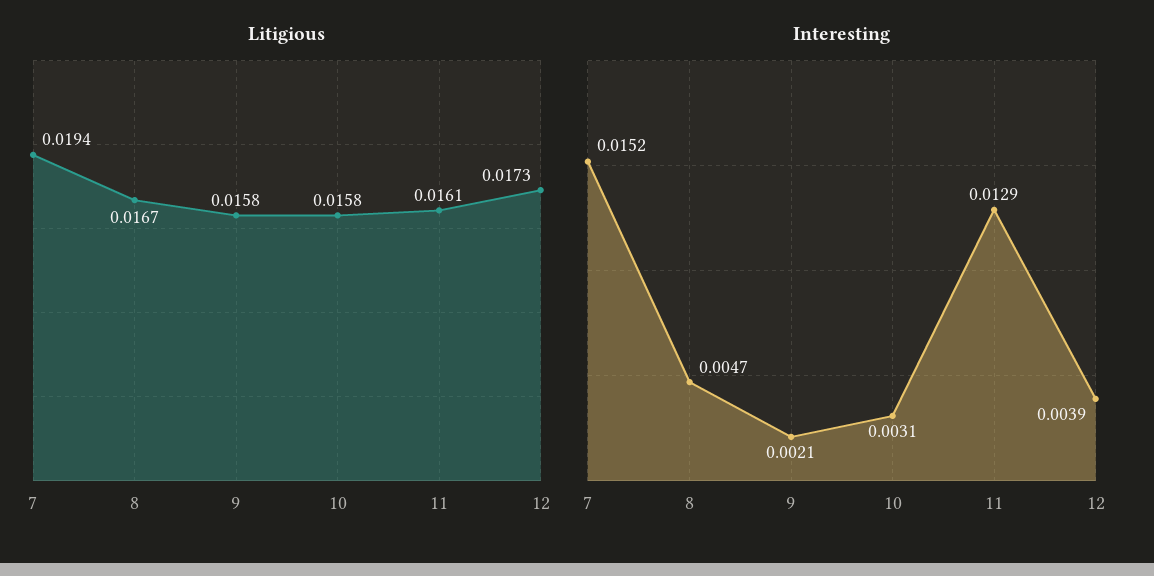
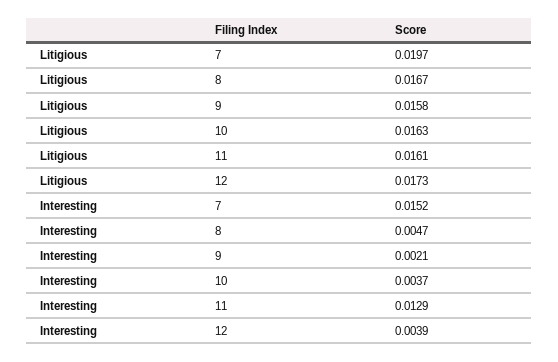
  {
    "Litigious": {
-     "7": 0.0194,
+     "7": 0.0197,
      "8": 0.0167,
      "9": 0.0158,
-     "10": 0.0158,
+     "10": 0.0163,
      "11": 0.0161,
      "12": 0.0173
    },
    "Interesting": {
      "7": 0.0152,
      "8": 0.0047,
      "9": 0.0021,
-     "10": 0.0031,
+     "10": 0.0037,
      "11": 0.0129,
      "12": 0.0039
    }
  }

